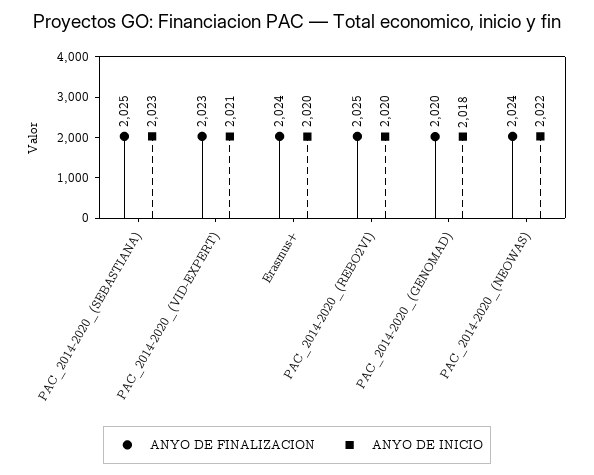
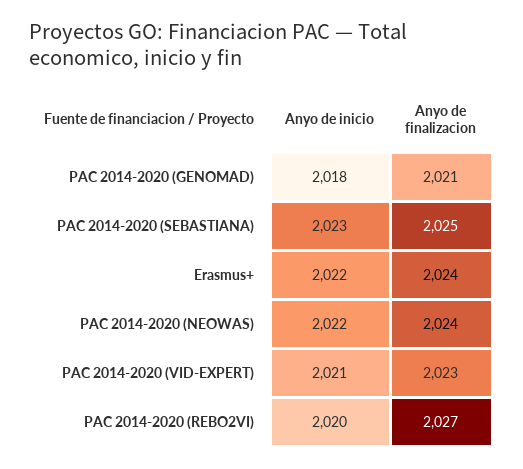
  {
    "ANYO DE FINALIZACION": {
      "PAC_2014-2020_(SEBASTIANA)": 2025,
      "PAC_2014-2020_(VID-EXPERT)": 2023,
      "Erasmus+": 2024,
-     "PAC_2014-2020_(REBO2VI)": 2025,
+     "PAC_2014-2020_(REBO2VI)": 2027,
-     "PAC_2014-2020_(GENOMAD)": 2020,
+     "PAC_2014-2020_(GENOMAD)": 2021,
      "PAC_2014-2020_(NEOWAS)": 2024
    },
    "ANYO DE INICIO": {
      "PAC_2014-2020_(SEBASTIANA)": 2023,
      "PAC_2014-2020_(VID-EXPERT)": 2021,
-     "Erasmus+": 2020,
+     "Erasmus+": 2022,
      "PAC_2014-2020_(REBO2VI)": 2020,
      "PAC_2014-2020_(GENOMAD)": 2018,
      "PAC_2014-2020_(NEOWAS)": 2022
    }
  }

